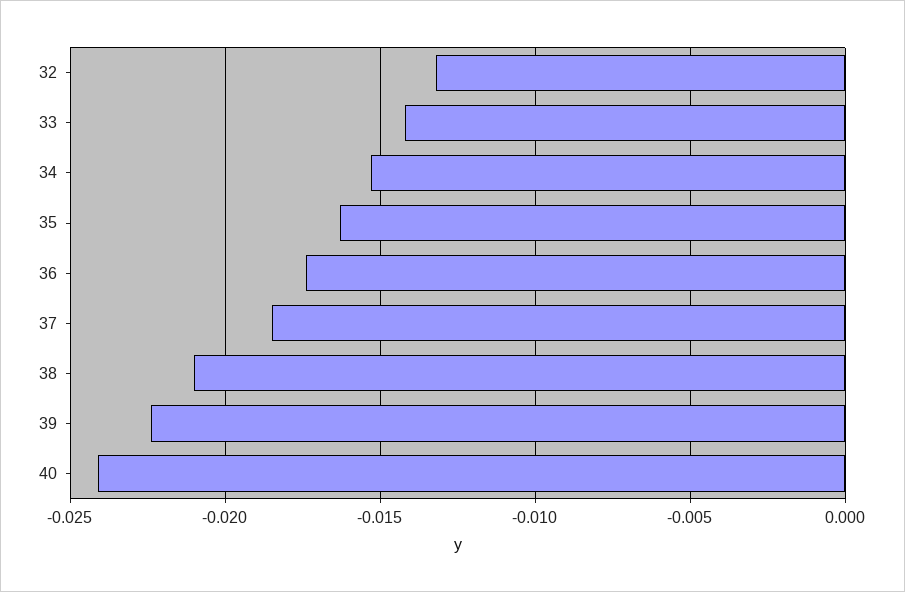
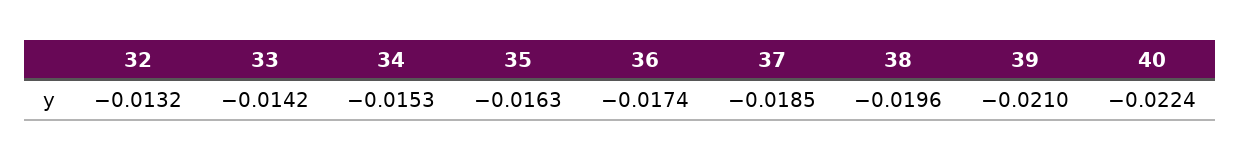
  {
    "32": -0.0132,
    "33": -0.0142,
    "34": -0.0153,
    "35": -0.0163,
    "36": -0.0174,
    "37": -0.0185,
-   "38": -0.021,
+   "38": -0.0196,
-   "39": -0.0225,
+   "39": -0.021,
-   "40": -0.024
+   "40": -0.0224
  }

